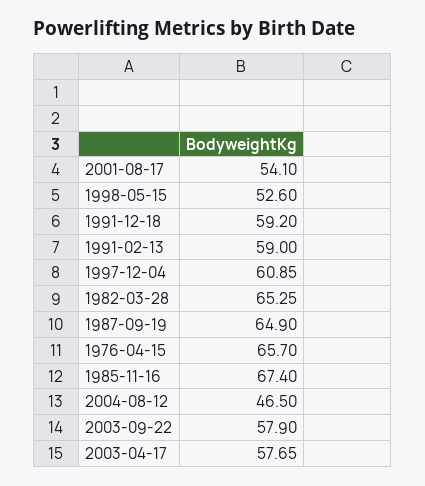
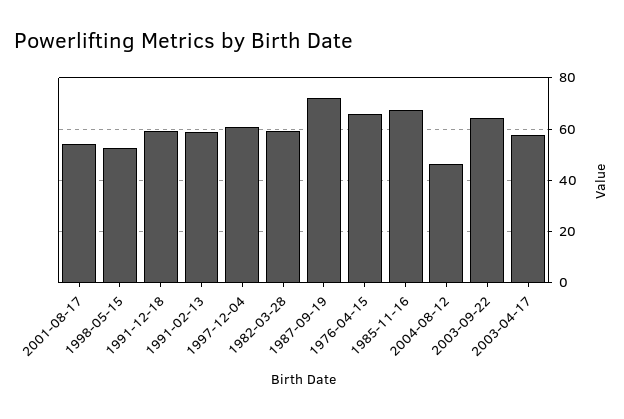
  {
    "2001-08-17": 54.1,
    "1998-05-15": 52.6,
    "1991-12-18": 59.2,
    "1991-02-13": 59,
    "1997-12-04": 60.85,
-   "1982-03-28": 65.25,
+   "1982-03-28": 60,
-   "1987-09-19": 64.9,
+   "1987-09-19": 72.5,
    "1976-04-15": 65.7,
    "1985-11-16": 67.4,
    "2004-08-12": 46.5,
-   "2003-09-22": 57.9,
+   "2003-09-22": 65,
    "2003-04-17": 57.65
  }

